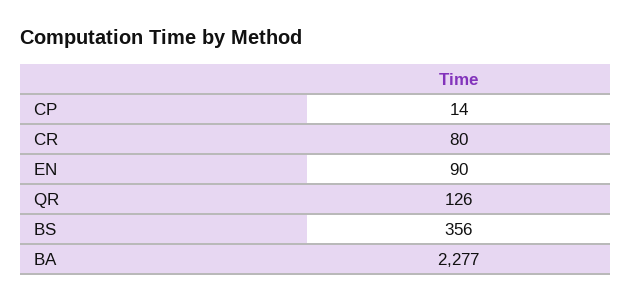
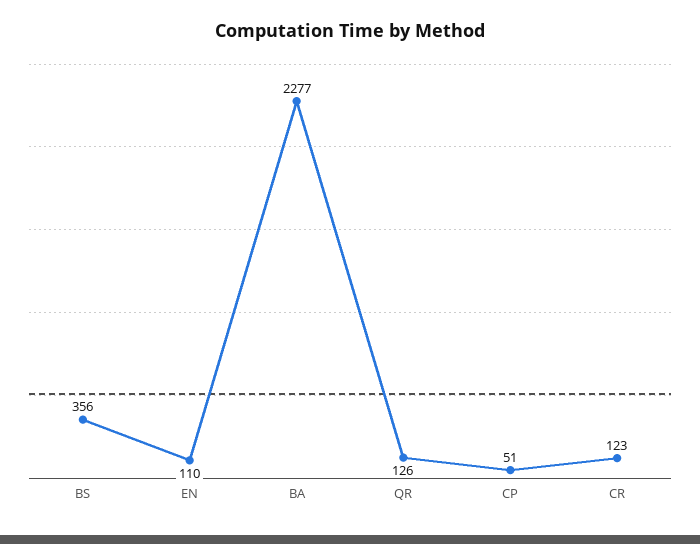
  {
-   "CP": 14,
+   "CP": 51,
-   "CR": 80,
+   "CR": 123,
-   "EN": 90,
+   "EN": 110,
    "QR": 126,
    "BS": 356,
    "BA": 2277
  }

